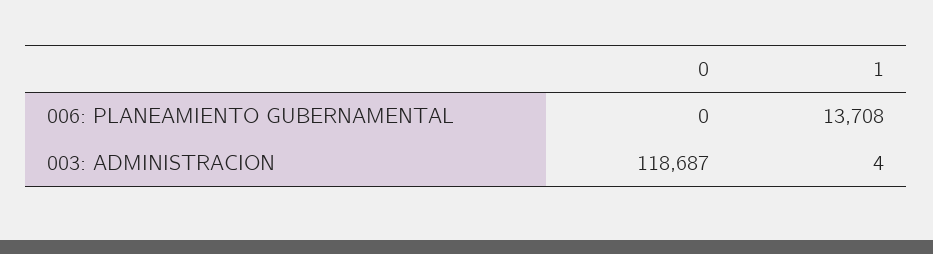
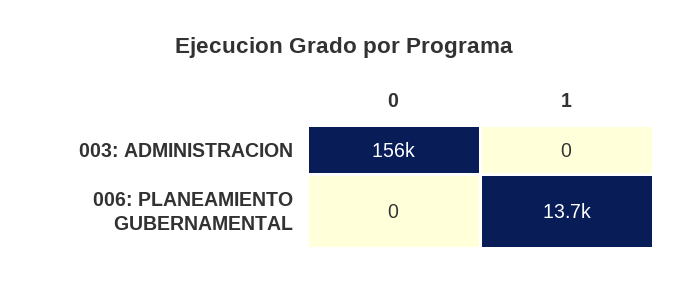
  {
    "0": {
      "006: PLANEAMIENTO GUBERNAMENTAL": 0,
-     "003: ADMINISTRACION": 118687
+     "003: ADMINISTRACION": 156000
    },
    "1": {
      "006: PLANEAMIENTO GUBERNAMENTAL": 13708,
-     "003: ADMINISTRACION": 4
+     "003: ADMINISTRACION": 0
    }
  }

